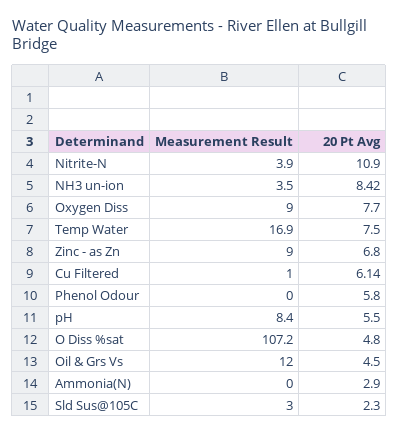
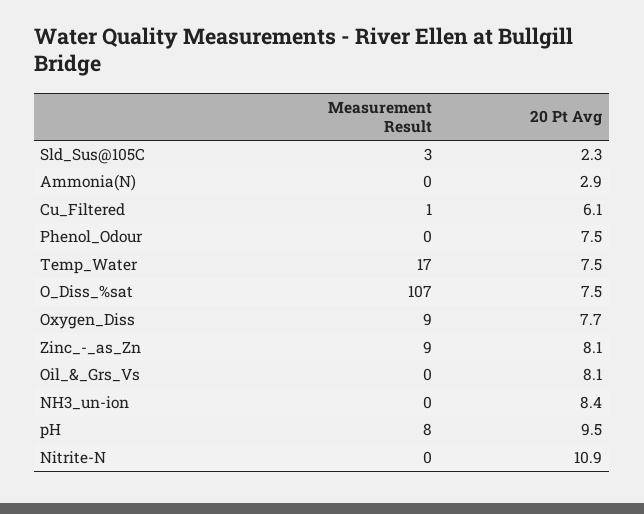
  {
    "Measurement Result": {
-     "Nitrite-N": 3.9,
+     "Nitrite-N": 0,
-     "NH3 un-ion": 3.5,
+     "NH3 un-ion": 0,
      "Oxygen Diss": 9,
      "Temp Water": 16.9,
      "Zinc - as Zn": 9,
      "Cu Filtered": 1,
      "Phenol Odour": 0,
      "pH": 8.4,
      "O Diss %sat": 107.2,
-     "Oil & Grs Vs": 12,
+     "Oil & Grs Vs": 0,
      "Ammonia(N)": 0,
      "Sld Sus@105C": 3
    },
    "20 Pt Avg": {
      "Nitrite-N": 10.9,
      "NH3 un-ion": 8.42,
      "Oxygen Diss": 7.7,
      "Temp Water": 7.5,
-     "Zinc - as Zn": 6.8,
+     "Zinc - as Zn": 8.1,
      "Cu Filtered": 6.14,
-     "Phenol Odour": 5.8,
+     "Phenol Odour": 7.5,
-     "pH": 5.5,
+     "pH": 9.5,
-     "O Diss %sat": 4.8,
+     "O Diss %sat": 7.5,
-     "Oil & Grs Vs": 4.5,
+     "Oil & Grs Vs": 8.1,
      "Ammonia(N)": 2.9,
      "Sld Sus@105C": 2.3
    }
  }

